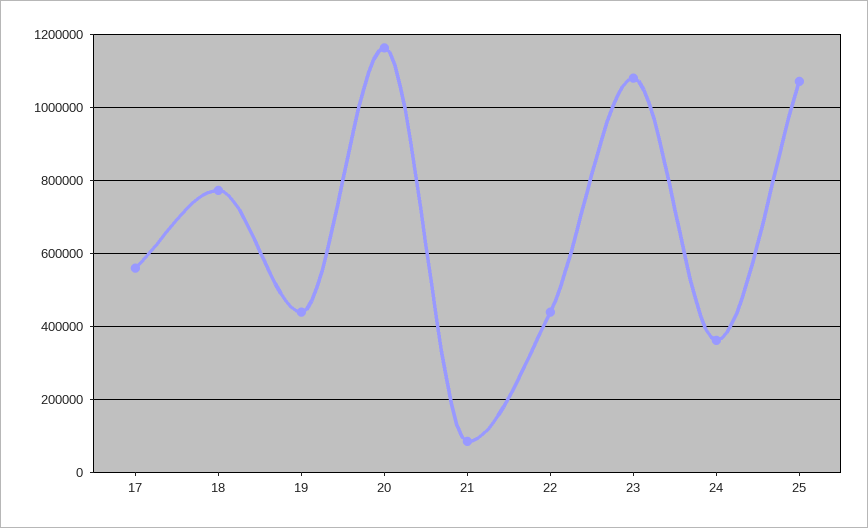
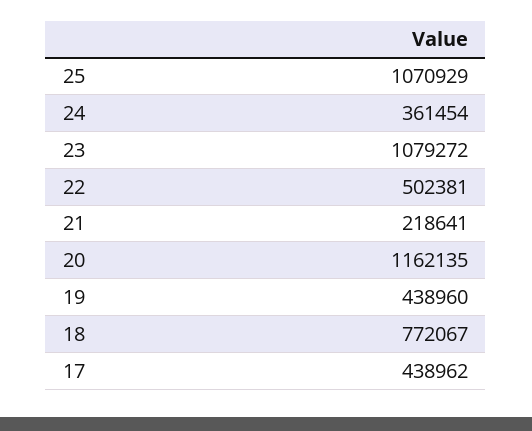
  {
-   "17": 560000,
+   "17": 438962,
    "18": 772067,
    "19": 438960,
    "20": 1162135,
-   "21": 80000,
+   "21": 218641,
-   "22": 440000,
+   "22": 502381,
    "23": 1079272,
    "24": 361454,
    "25": 1070929
  }

